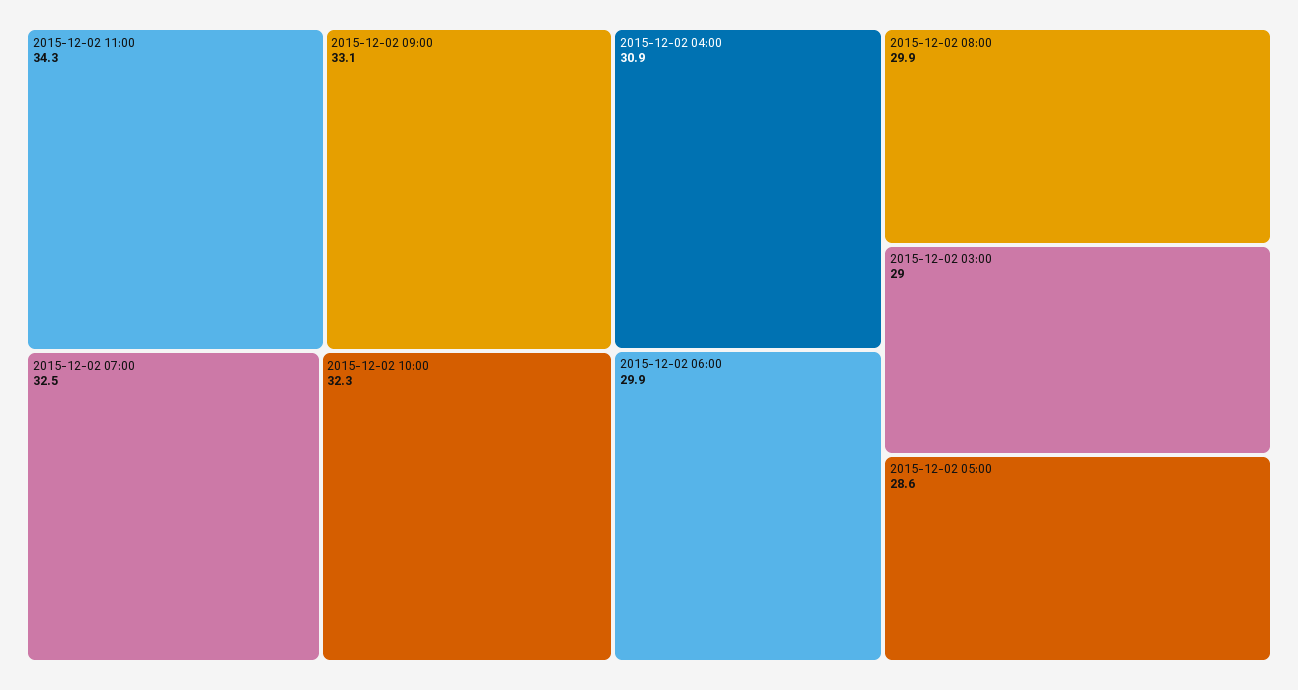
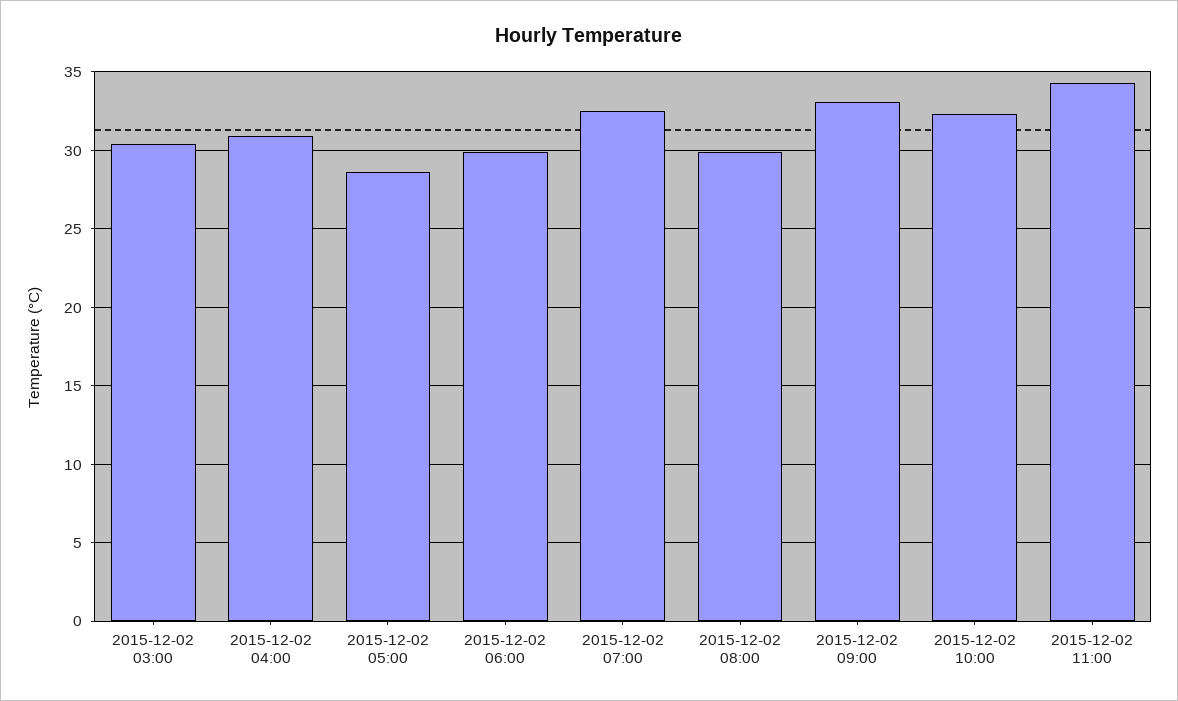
  {
    "2015-12-02 11:00": 34.3,
    "2015-12-02 09:00": 33.1,
    "2015-12-02 07:00": 32.5,
    "2015-12-02 10:00": 32.3,
    "2015-12-02 04:00": 30.9,
    "2015-12-02 06:00": 29.9,
    "2015-12-02 08:00": 29.9,
-   "2015-12-02 03:00": 29,
+   "2015-12-02 03:00": 30.5,
    "2015-12-02 05:00": 28.6
  }

